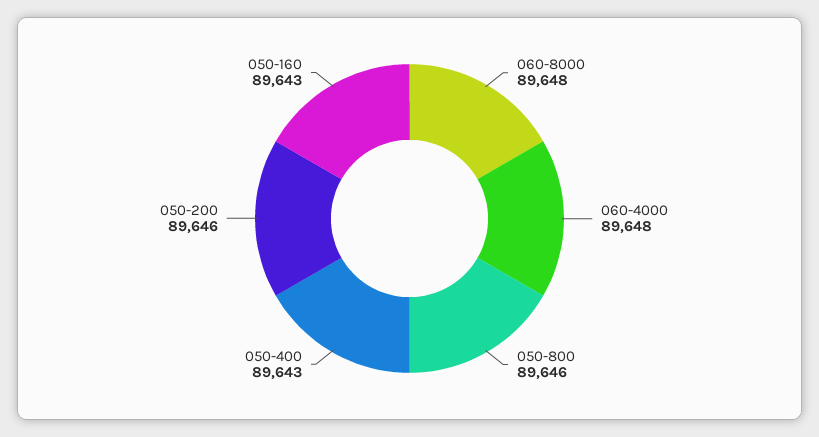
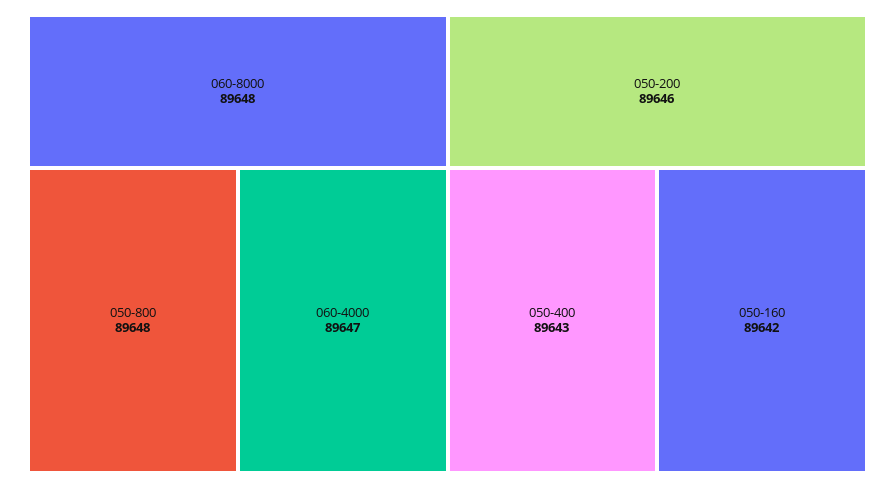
  {
    "060-8000": 89648,
-   "060-4000": 89648,
+   "060-4000": 89647,
-   "050-800": 89646,
+   "050-800": 89648,
    "050-400": 89643,
    "050-200": 89646,
-   "050-160": 89643
+   "050-160": 89642
  }

